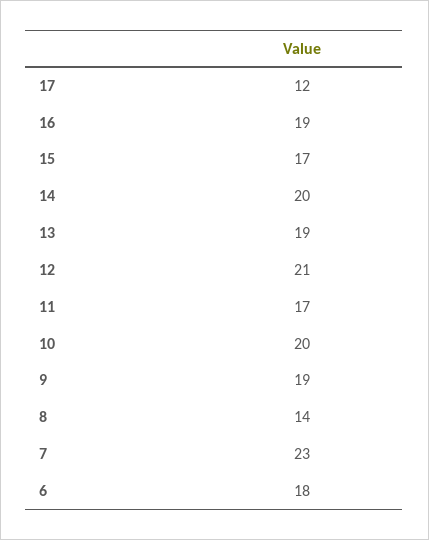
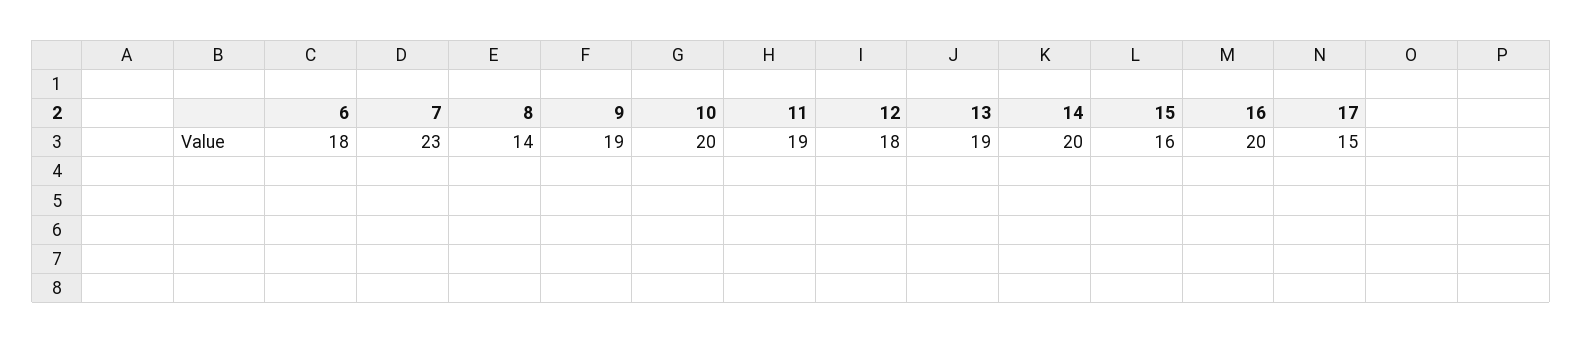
  {
-   "17": 12,
+   "17": 15,
-   "16": 19,
+   "16": 20,
-   "15": 17,
+   "15": 16,
    "14": 20,
    "13": 19,
-   "12": 21,
+   "12": 18,
-   "11": 17,
+   "11": 19,
    "10": 20,
    "9": 19,
    "8": 14,
    "7": 23,
    "6": 18
  }

